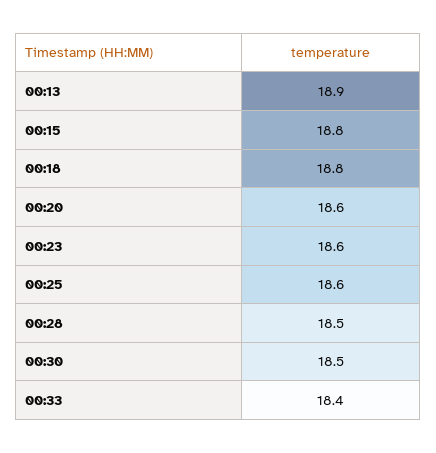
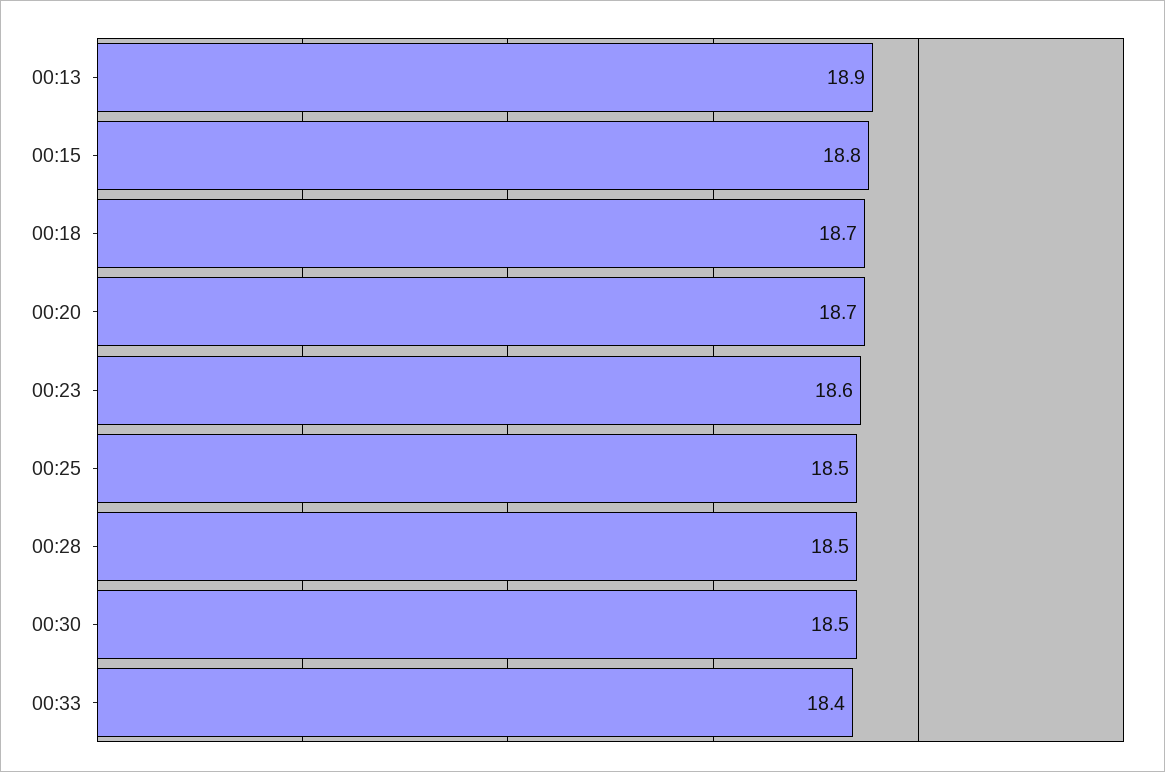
  {
    "00:13": 18.9,
    "00:15": 18.8,
-   "00:18": 18.8,
+   "00:18": 18.7,
-   "00:20": 18.6,
+   "00:20": 18.7,
    "00:23": 18.6,
-   "00:25": 18.6,
+   "00:25": 18.5,
    "00:28": 18.5,
    "00:30": 18.5,
    "00:33": 18.4
  }

